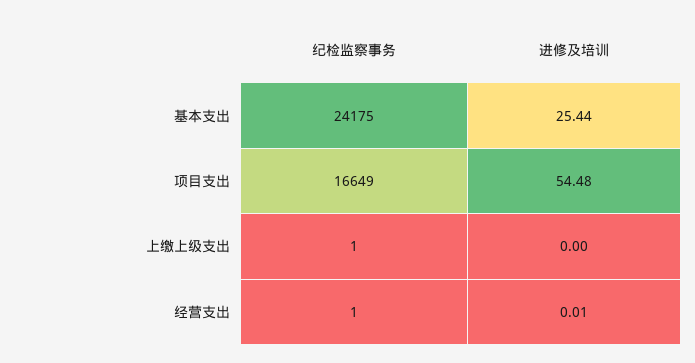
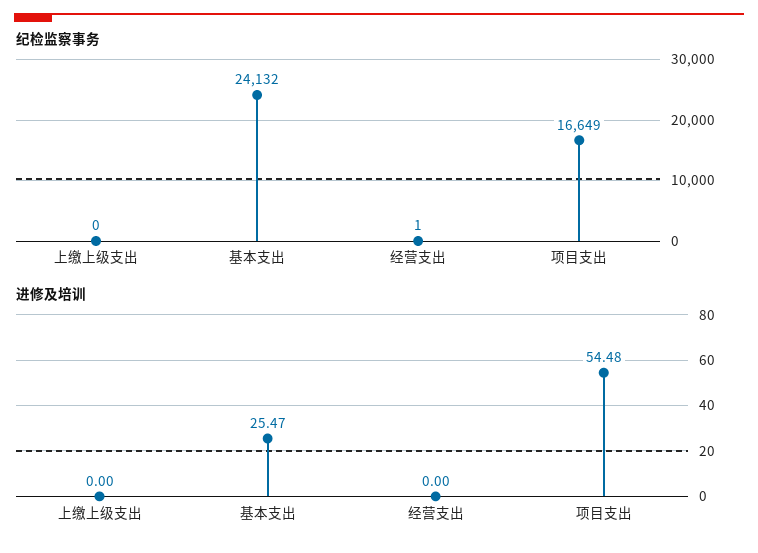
  {
    "纪检监察事务": {
-     "基本支出": 24175,
+     "基本支出": 24132,
      "项目支出": 16649,
-     "上缴上级支出": 1,
+     "上缴上级支出": 0,
      "经营支出": 1
    },
    "进修及培训": {
-     "基本支出": 25.44,
+     "基本支出": 25.47,
      "项目支出": 54.48,
      "上缴上级支出": 0,
-     "经营支出": 0.01
+     "经营支出": 0
    }
  }

